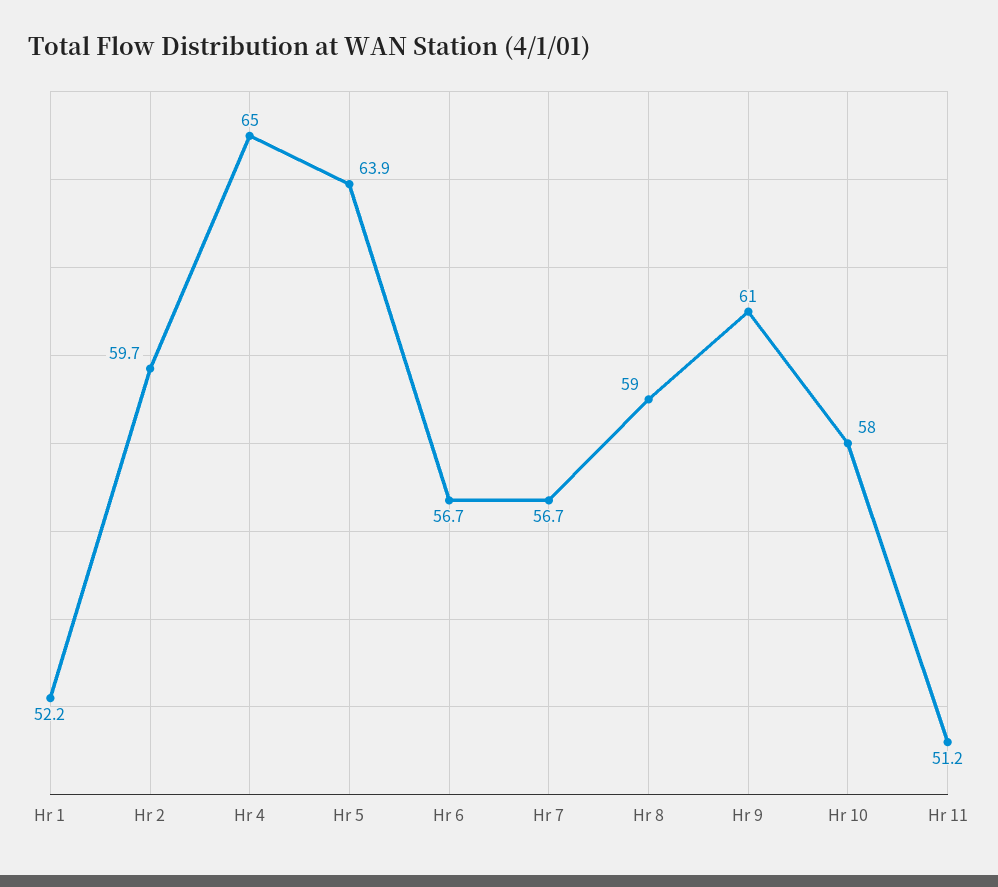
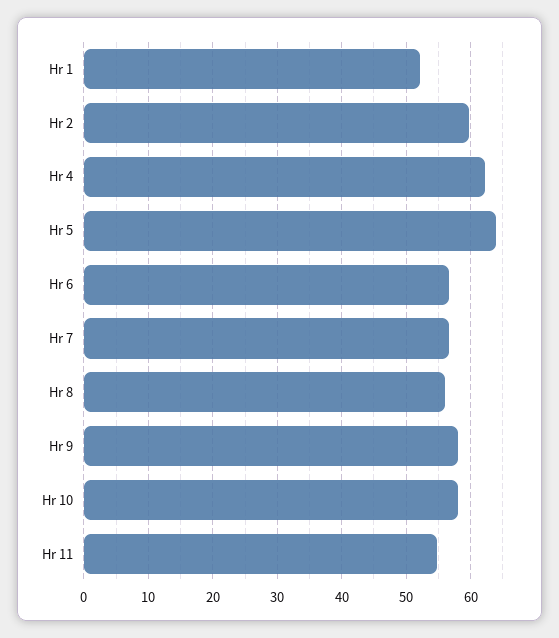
  {
    "Hr 1": 52.2,
    "Hr 2": 59.7,
-   "Hr 4": 65,
+   "Hr 4": 62,
    "Hr 5": 63.9,
    "Hr 6": 56.7,
    "Hr 7": 56.7,
-   "Hr 8": 59,
+   "Hr 8": 56,
-   "Hr 9": 61,
+   "Hr 9": 58,
    "Hr 10": 58,
-   "Hr 11": 51.2
+   "Hr 11": 55
  }

